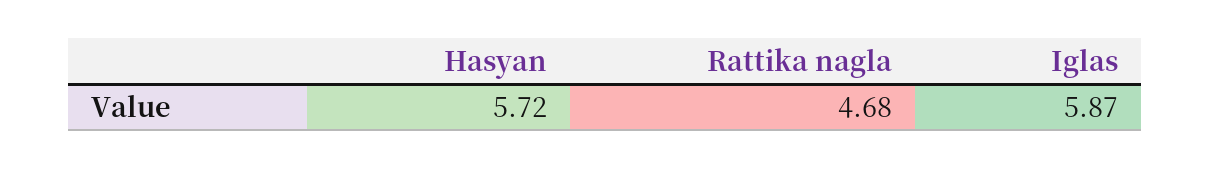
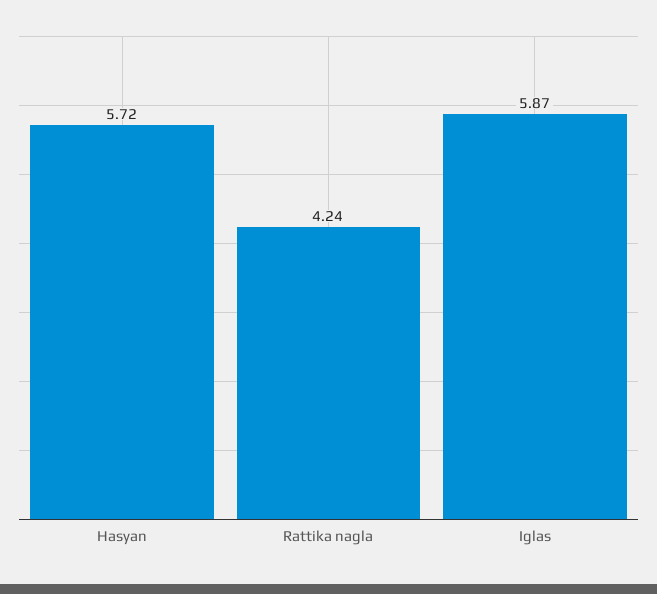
  {
    "Hasyan": 5.72,
-   "Rattika nagla": 4.68,
+   "Rattika nagla": 4.24,
    "Iglas": 5.87
  }

